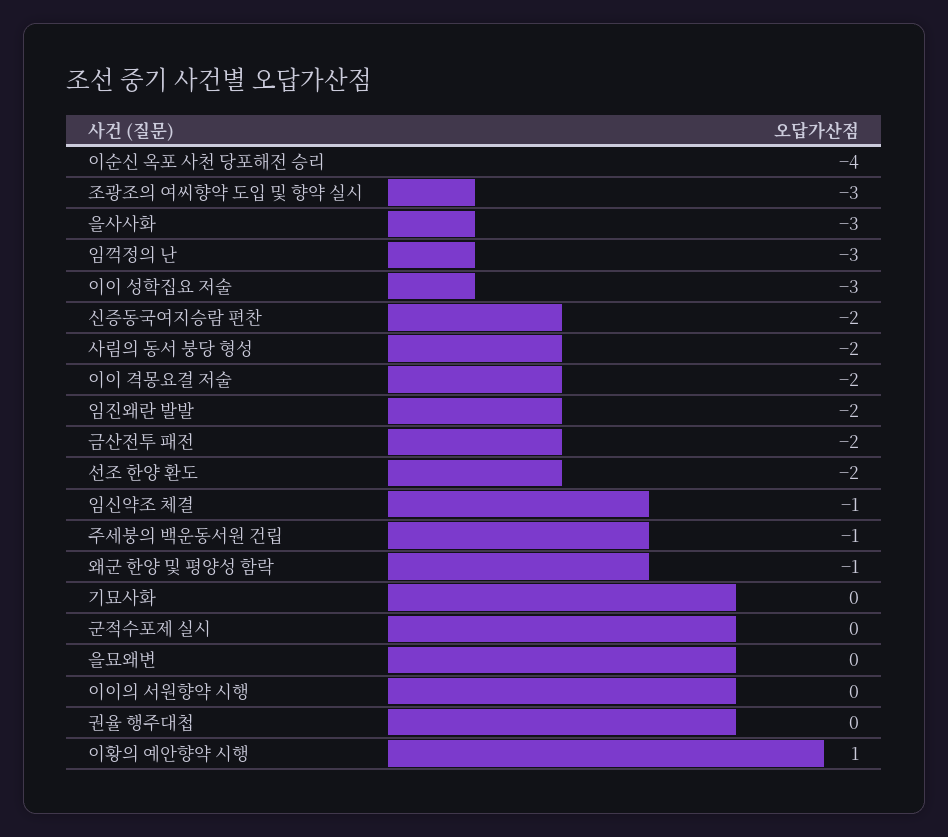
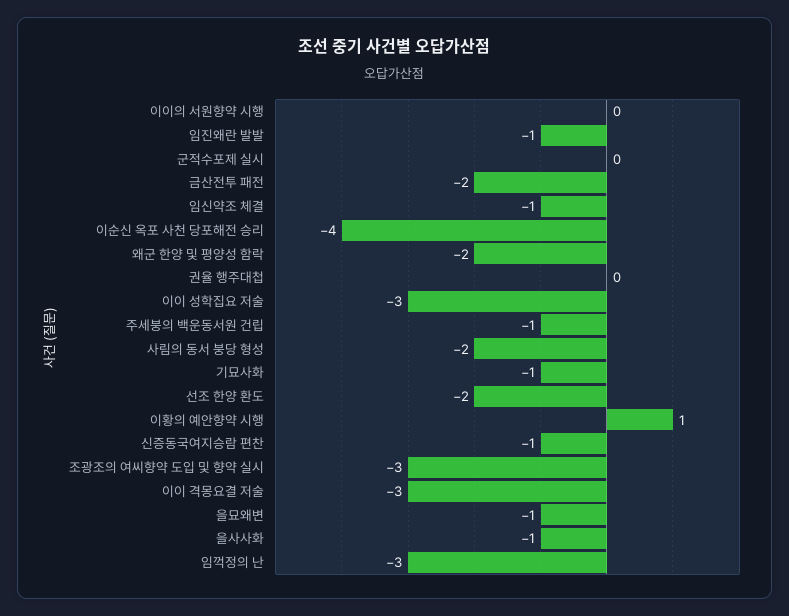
  {
    "이순신 옥포 사천 당포해전 승리": -4,
    "조광조의 여씨향약 도입 및 향약 실시": -3,
-   "을사사화": -3,
+   "을사사화": -1,
    "임꺽정의 난": -3,
    "이이 성학집요 저술": -3,
-   "신증동국여지승람 편찬": -2,
+   "신증동국여지승람 편찬": -1,
    "사림의 동서 붕당 형성": -2,
-   "이이 격몽요결 저술": -2,
+   "이이 격몽요결 저술": -3,
-   "임진왜란 발발": -2,
+   "임진왜란 발발": -1,
    "금산전투 패전": -2,
    "선조 한양 환도": -2,
    "임신약조 체결": -1,
    "주세붕의 백운동서원 건립": -1,
-   "왜군 한양 및 평양성 함락": -1,
+   "왜군 한양 및 평양성 함락": -2,
-   "기묘사화": 0,
+   "기묘사화": -1,
    "군적수포제 실시": 0,
-   "을묘왜변": 0,
+   "을묘왜변": -1,
    "이이의 서원향약 시행": 0,
    "권율 행주대첩": 0,
    "이황의 예안향약 시행": 1
  }

